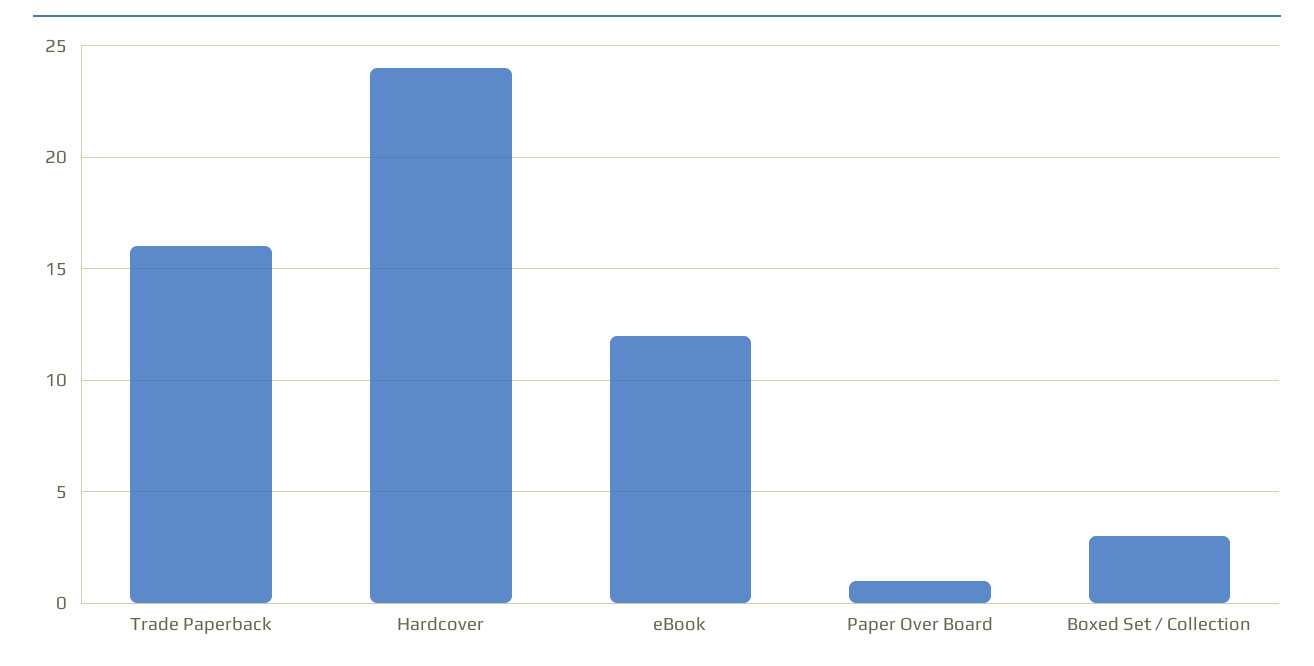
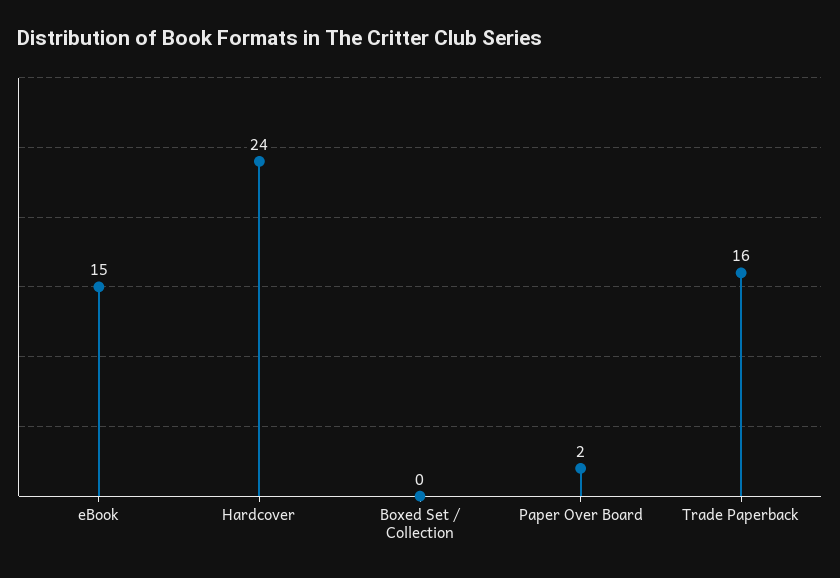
  {
    "Trade Paperback": 16,
    "Hardcover": 24,
-   "eBook": 12,
+   "eBook": 15,
-   "Paper Over Board": 1,
+   "Paper Over Board": 2,
-   "Boxed Set / Collection": 3
+   "Boxed Set / Collection": 0
  }

